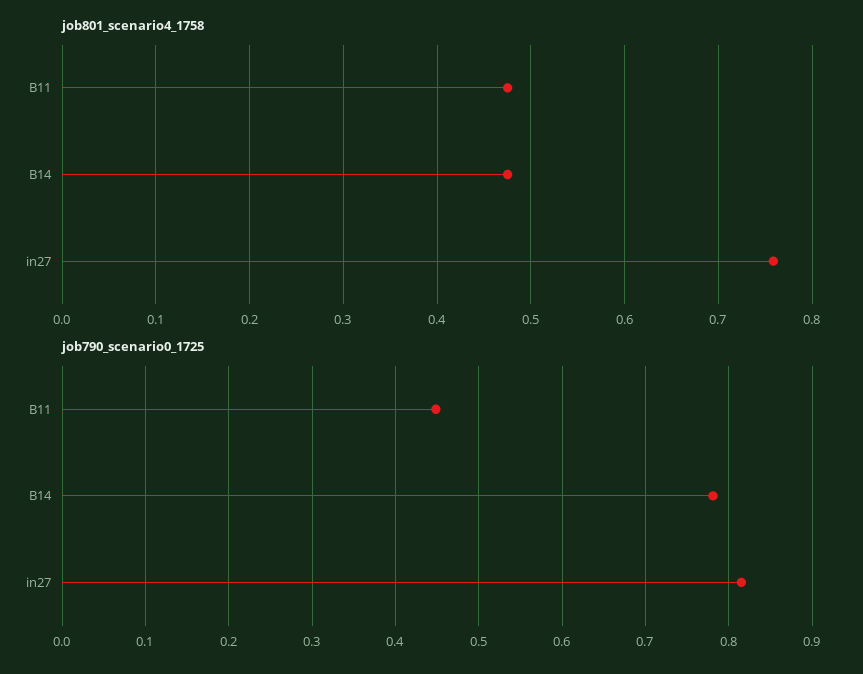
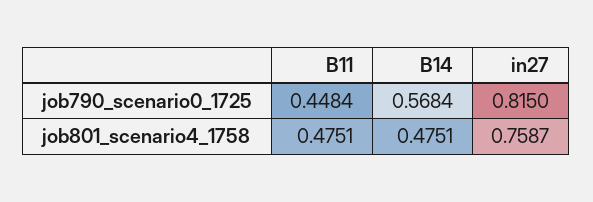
  {
    "job801_scenario4_1758": {
      "B11": 0.4751,
      "B14": 0.4751,
      "in27": 0.7587
    },
    "job790_scenario0_1725": {
      "B11": 0.4484,
-     "B14": 0.78,
+     "B14": 0.5684,
      "in27": 0.815
    }
  }

